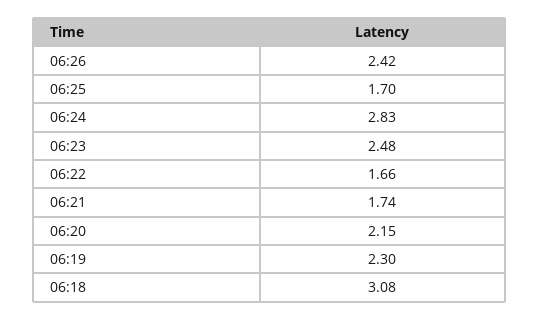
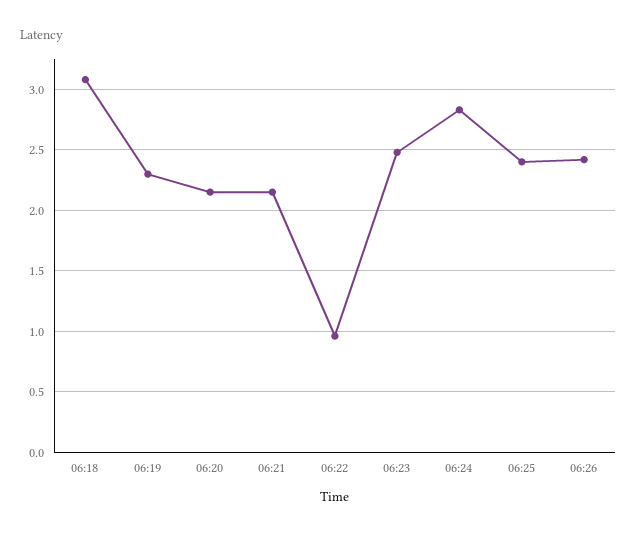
  {
    "06:26": 2.42,
-   "06:25": 1.7,
+   "06:25": 2.4,
    "06:24": 2.83,
    "06:23": 2.48,
-   "06:22": 1.66,
+   "06:22": 0.95,
-   "06:21": 1.74,
+   "06:21": 2.15,
    "06:20": 2.15,
    "06:19": 2.3,
    "06:18": 3.08
  }

